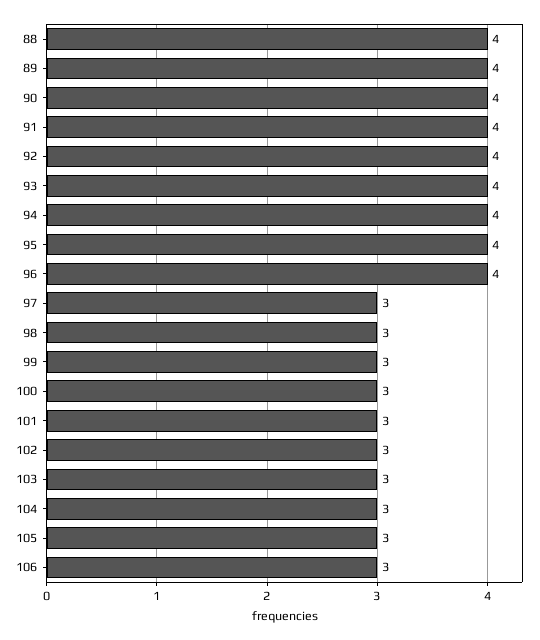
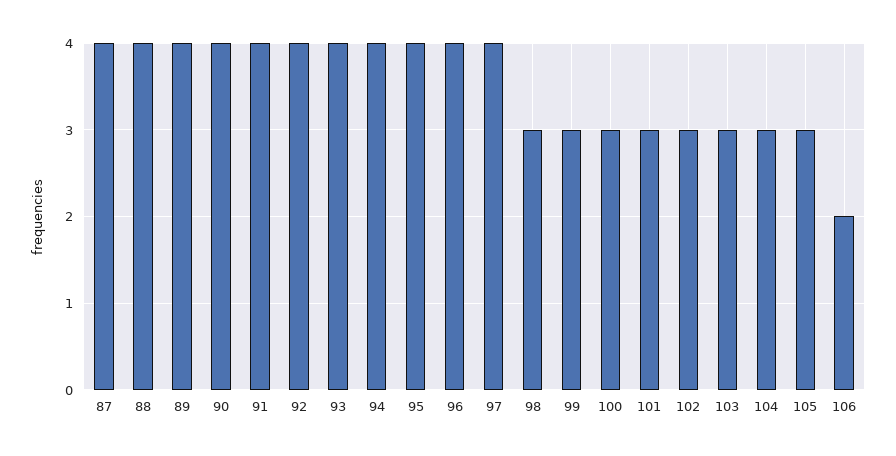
  {
    "88": 4,
    "89": 4,
    "90": 4,
    "91": 4,
    "92": 4,
    "93": 4,
    "94": 4,
    "95": 4,
    "96": 4,
-   "97": 3,
+   "97": 4,
    "98": 3,
    "99": 3,
    "100": 3,
    "101": 3,
    "102": 3,
    "103": 3,
    "104": 3,
    "105": 3,
-   "106": 3
+   "106": 2,
+   "87": 4
  }

